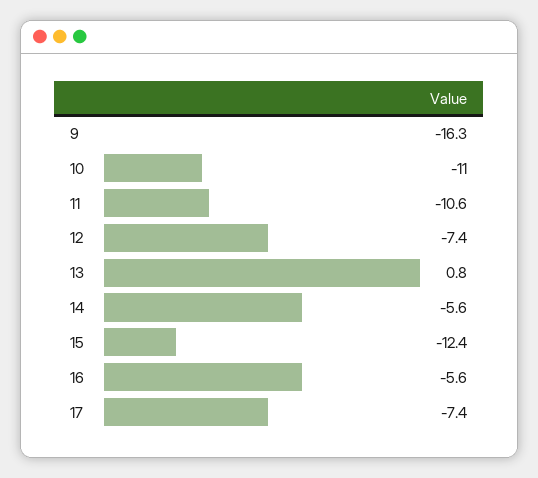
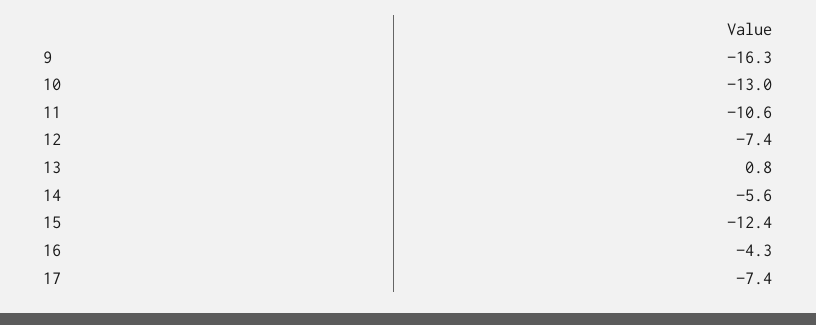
  {
    "9": -16.3,
-   "10": -11,
+   "10": -13,
    "11": -10.6,
    "12": -7.4,
    "13": 0.8,
    "14": -5.6,
    "15": -12.4,
-   "16": -5.6,
+   "16": -4.3,
    "17": -7.4
  }

